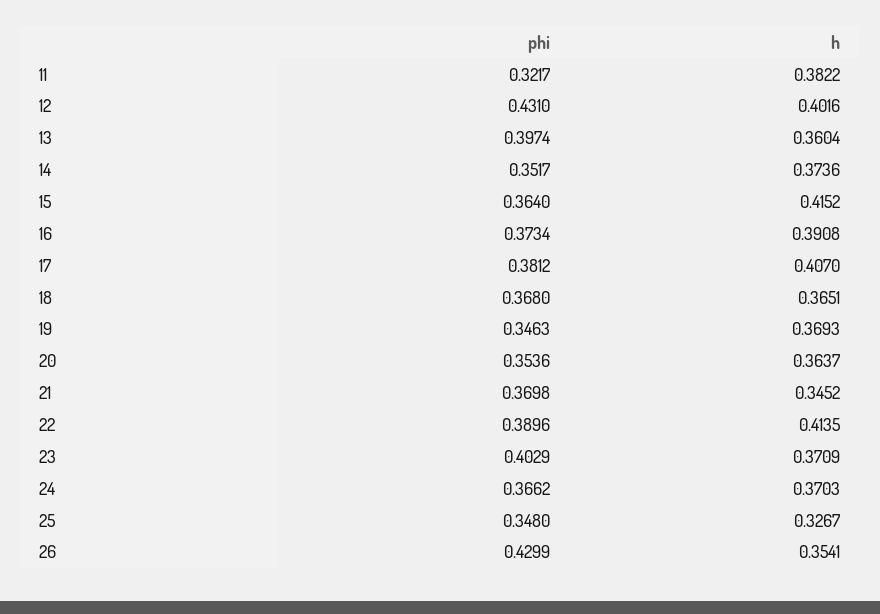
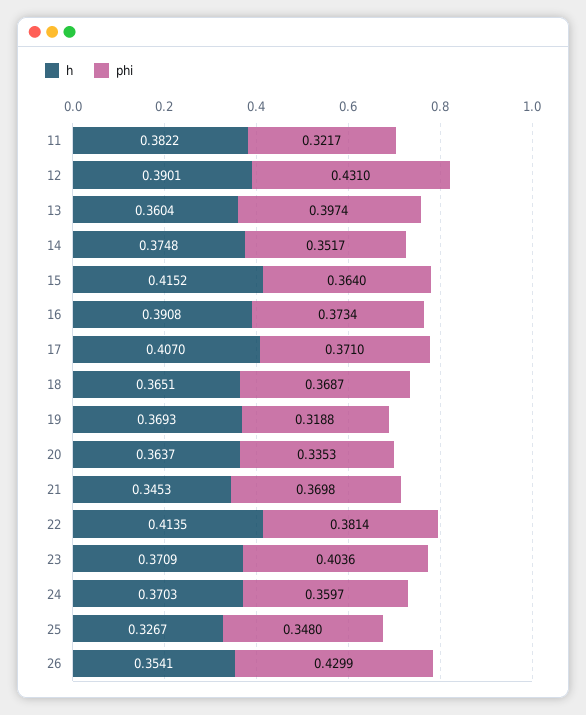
  {
    "phi": {
      "11": 0.3217,
      "12": 0.431,
      "13": 0.3974,
      "14": 0.3517,
      "15": 0.364,
      "16": 0.3734,
-     "17": 0.3812,
+     "17": 0.371,
-     "18": 0.368,
+     "18": 0.3687,
-     "19": 0.3463,
+     "19": 0.3188,
-     "20": 0.3536,
+     "20": 0.3353,
      "21": 0.3698,
-     "22": 0.3896,
+     "22": 0.3814,
-     "23": 0.4029,
+     "23": 0.4036,
-     "24": 0.3662,
+     "24": 0.3597,
      "25": 0.348,
      "26": 0.4299
    },
    "h": {
      "11": 0.3822,
-     "12": 0.4016,
+     "12": 0.3901,
      "13": 0.3604,
-     "14": 0.3736,
+     "14": 0.3748,
      "15": 0.4152,
      "16": 0.3908,
      "17": 0.407,
      "18": 0.3651,
      "19": 0.3693,
      "20": 0.3637,
-     "21": 0.3452,
+     "21": 0.3453,
      "22": 0.4135,
      "23": 0.3709,
      "24": 0.3703,
      "25": 0.3267,
      "26": 0.3541
    }
  }

